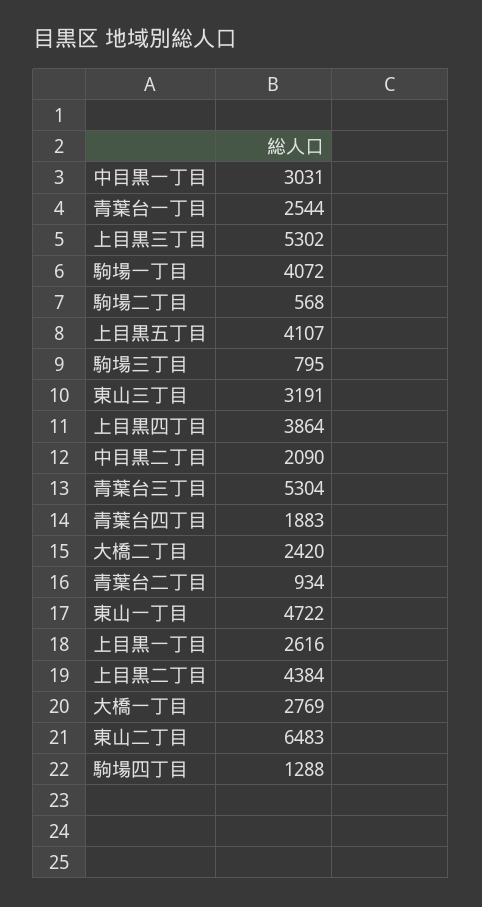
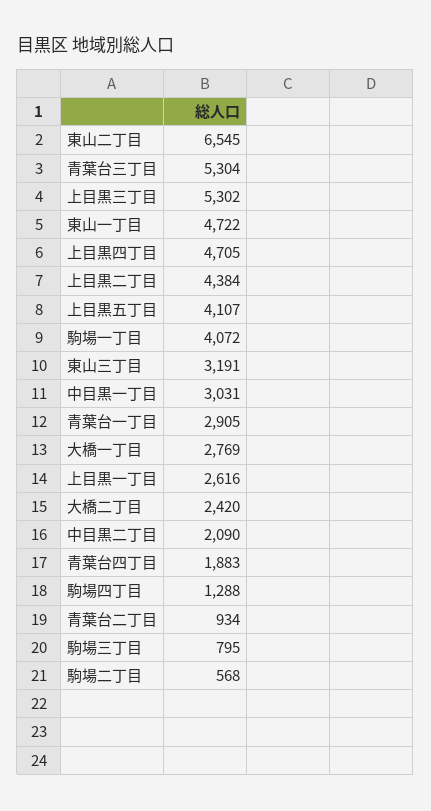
  {
    "中目黒一丁目": 3031,
-   "青葉台一丁目": 2544,
+   "青葉台一丁目": 2905,
    "上目黒三丁目": 5302,
    "駒場一丁目": 4072,
    "駒場二丁目": 568,
    "上目黒五丁目": 4107,
    "駒場三丁目": 795,
    "東山三丁目": 3191,
-   "上目黒四丁目": 3864,
+   "上目黒四丁目": 4705,
    "中目黒二丁目": 2090,
    "青葉台三丁目": 5304,
    "青葉台四丁目": 1883,
    "大橋二丁目": 2420,
    "青葉台二丁目": 934,
    "東山一丁目": 4722,
    "上目黒一丁目": 2616,
    "上目黒二丁目": 4384,
    "大橋一丁目": 2769,
-   "東山二丁目": 6483,
+   "東山二丁目": 6545,
    "駒場四丁目": 1288
  }

